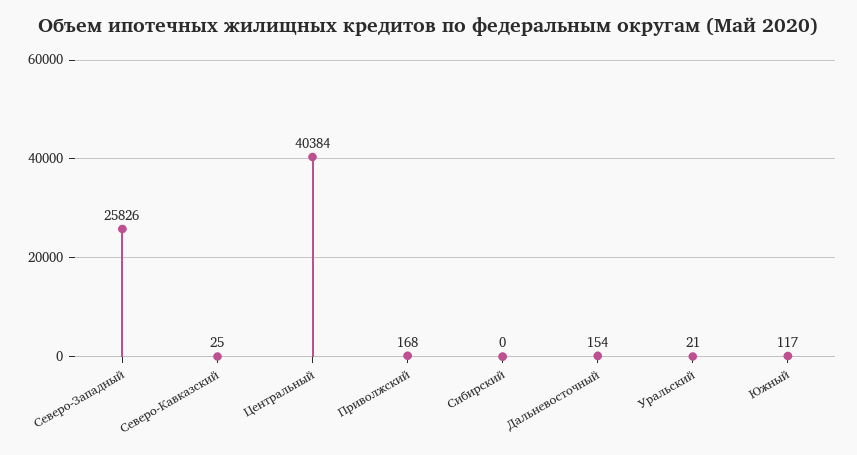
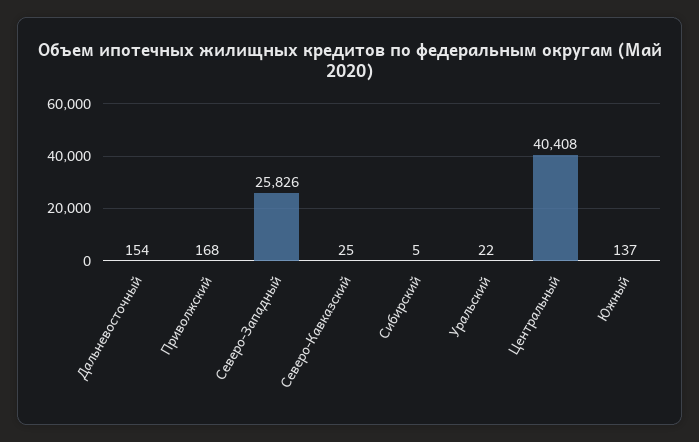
  {
    "Северо-Западный": 25826,
    "Северо-Кавказский": 25,
-   "Центральный": 40384,
+   "Центральный": 40408,
    "Приволжский": 168,
-   "Сибирский": 0,
+   "Сибирский": 5,
    "Дальневосточный": 154,
-   "Уральский": 21,
+   "Уральский": 22,
-   "Южный": 117
+   "Южный": 137
  }

